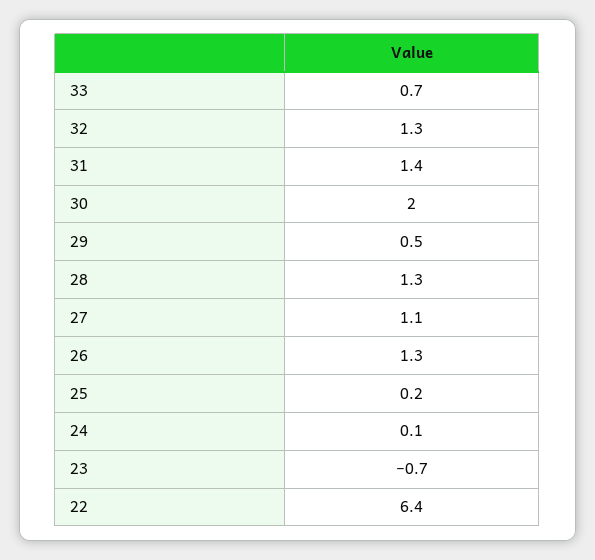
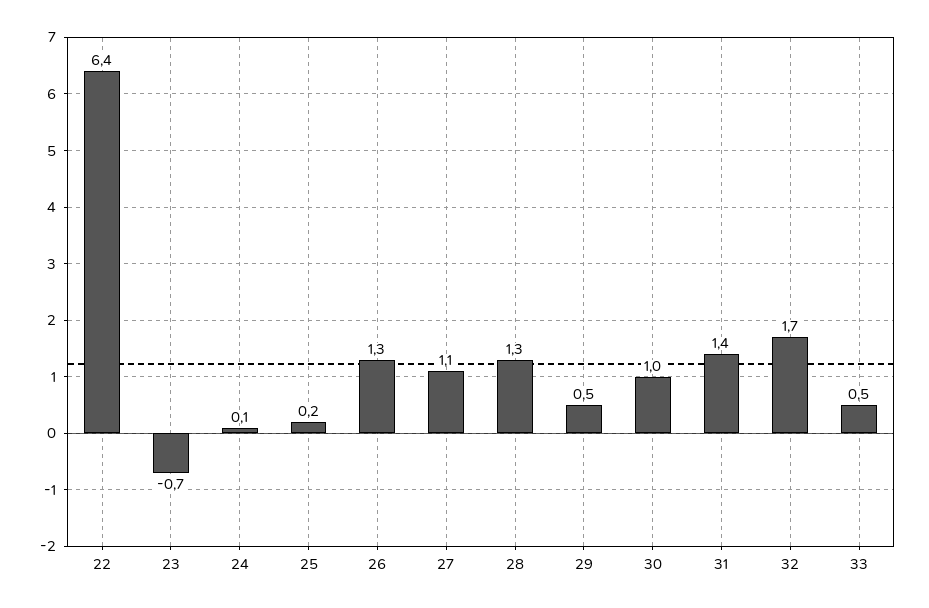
  {
-   "33": 0.7,
+   "33": 0.5,
-   "32": 1.3,
+   "32": 1.7,
    "31": 1.4,
-   "30": 2,
+   "30": 1,
    "29": 0.5,
    "28": 1.3,
    "27": 1.1,
    "26": 1.3,
    "25": 0.2,
    "24": 0.1,
    "23": -0.7,
    "22": 6.4
  }

